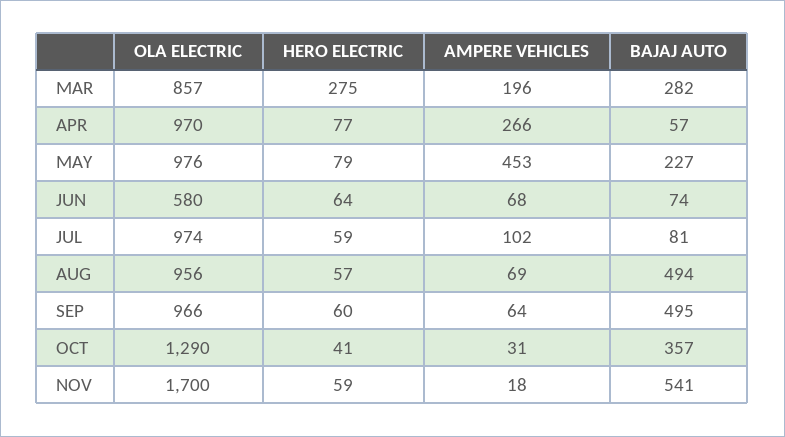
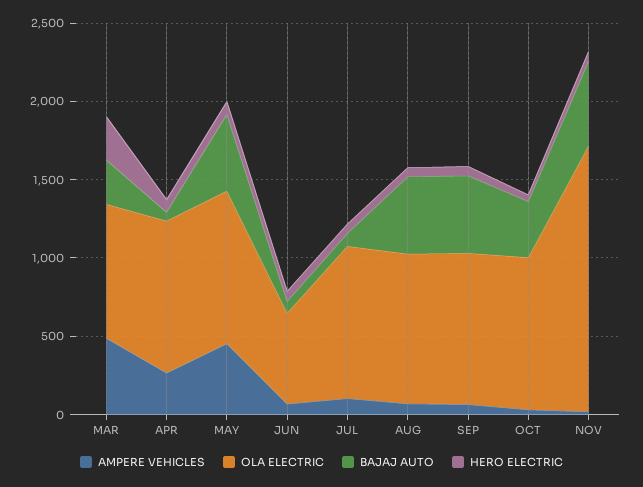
  {
    "OLA ELECTRIC": {
      "MAR": 857,
      "APR": 970,
      "MAY": 976,
      "JUN": 580,
      "JUL": 974,
      "AUG": 956,
      "SEP": 966,
-     "OCT": 1290,
+     "OCT": 1000,
      "NOV": 1700
    },
    "HERO ELECTRIC": {
      "MAR": 275,
      "APR": 77,
      "MAY": 79,
      "JUN": 64,
      "JUL": 59,
      "AUG": 57,
      "SEP": 60,
      "OCT": 41,
      "NOV": 59
    },
    "AMPERE VEHICLES": {
-     "MAR": 196,
+     "MAR": 500,
      "APR": 266,
      "MAY": 453,
      "JUN": 68,
      "JUL": 102,
      "AUG": 69,
      "SEP": 64,
      "OCT": 31,
      "NOV": 18
    },
    "BAJAJ AUTO": {
      "MAR": 282,
      "APR": 57,
-     "MAY": 227,
+     "MAY": 500,
      "JUN": 74,
      "JUL": 81,
      "AUG": 494,
      "SEP": 495,
      "OCT": 357,
      "NOV": 541
    }
  }

